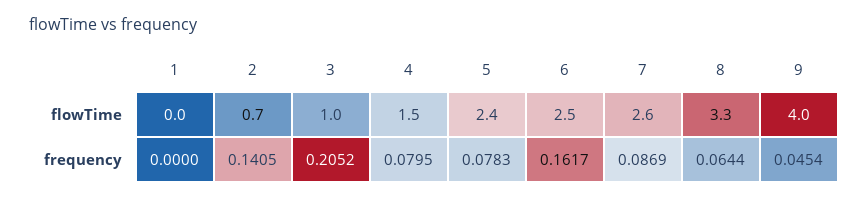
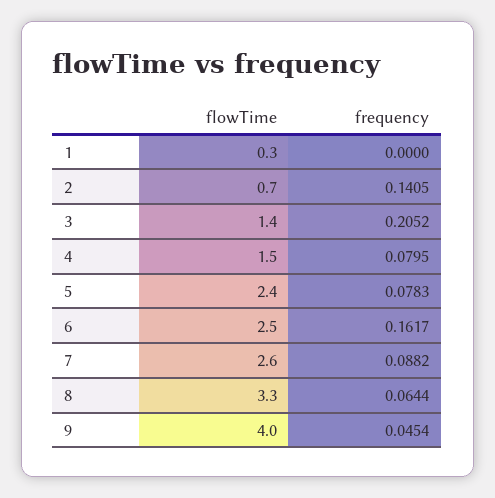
  {
    "1": {
-     "flowTime": 0,
+     "flowTime": 0.3,
      "frequency": 0
    },
    "2": {
      "flowTime": 0.7,
      "frequency": 0.1405
    },
    "3": {
-     "flowTime": 1,
+     "flowTime": 1.4,
      "frequency": 0.2052
    },
    "4": {
      "flowTime": 1.5,
      "frequency": 0.0795
    },
    "5": {
      "flowTime": 2.4,
      "frequency": 0.0783
    },
    "6": {
      "flowTime": 2.5,
      "frequency": 0.1617
    },
    "7": {
      "flowTime": 2.6,
-     "frequency": 0.0869
+     "frequency": 0.0882
    },
    "8": {
      "flowTime": 3.3,
      "frequency": 0.0644
    },
    "9": {
      "flowTime": 4,
      "frequency": 0.0454
    }
  }

